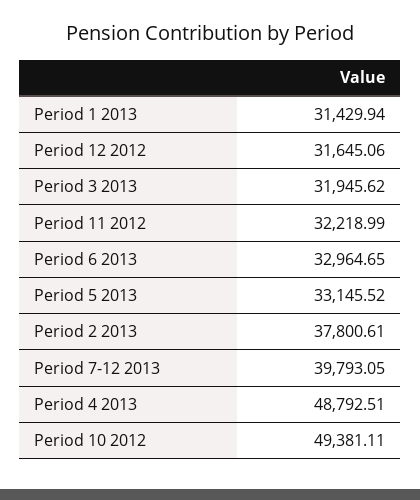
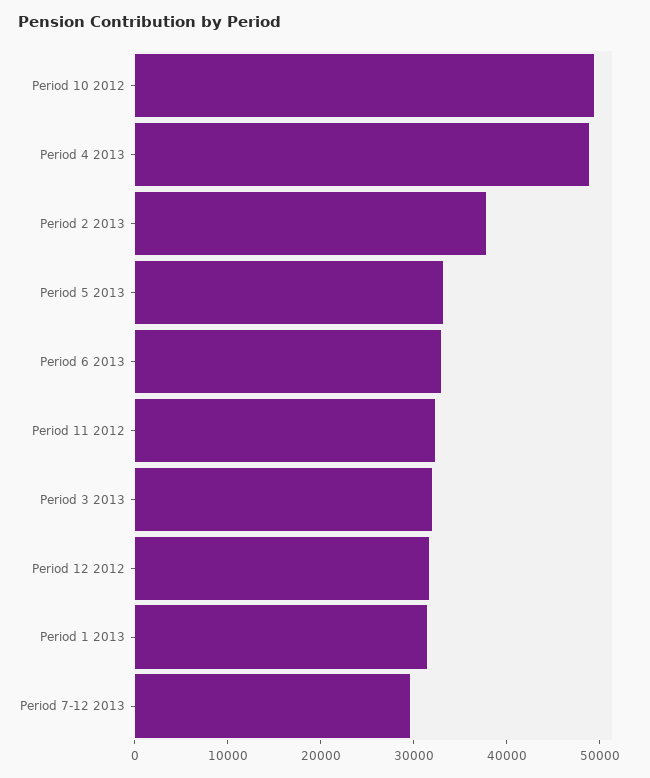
  {
    "Period 1 2013": 31429.94,
    "Period 12 2012": 31645.06,
    "Period 3 2013": 31945.62,
    "Period 11 2012": 32218.99,
    "Period 6 2013": 32964.65,
    "Period 5 2013": 33145.52,
    "Period 2 2013": 37800.61,
-   "Period 7-12 2013": 39793.05,
+   "Period 7-12 2013": 30000,
    "Period 4 2013": 48792.51,
    "Period 10 2012": 49381.11
  }

